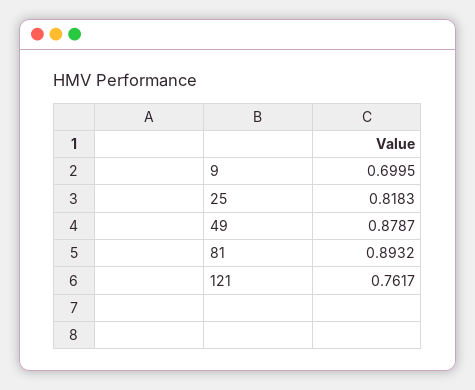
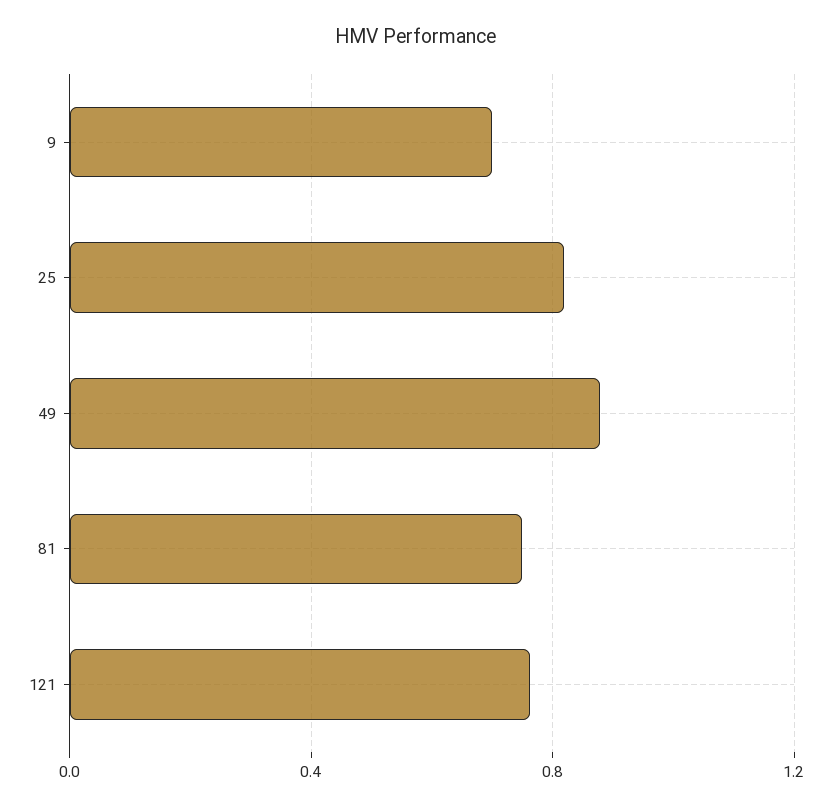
  {
    "9": 0.6995,
    "25": 0.8183,
    "49": 0.8787,
-   "81": 0.8932,
+   "81": 0.75,
    "121": 0.7617
  }

